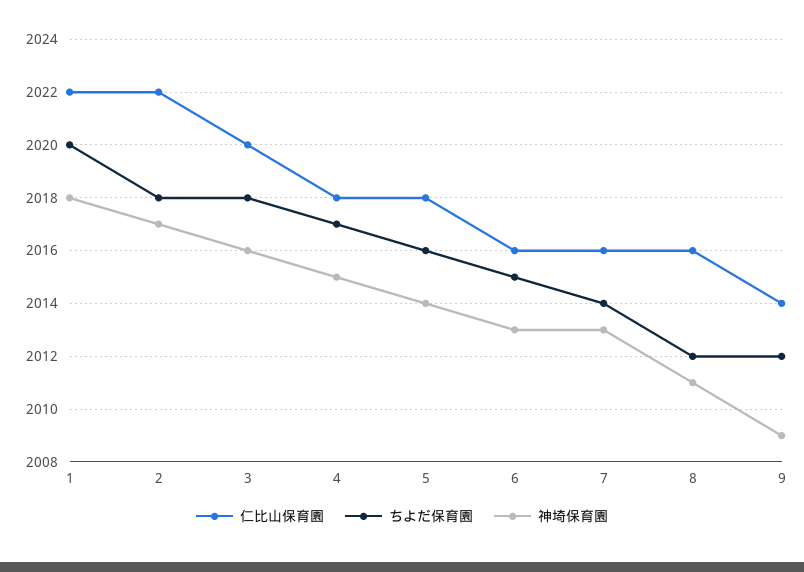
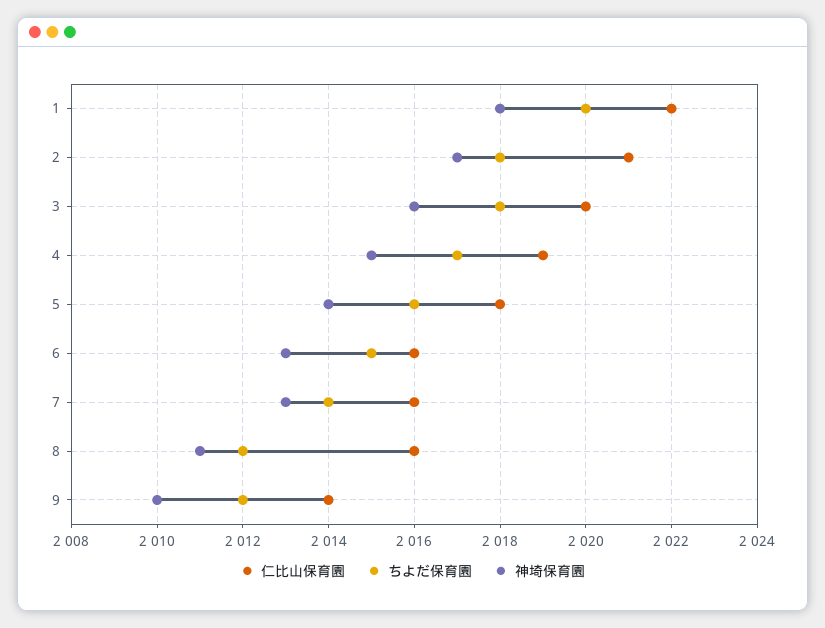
  {
    "仁比山保育園": {
      "1": 2022,
-     "2": 2022,
+     "2": 2021,
      "3": 2020,
-     "4": 2018,
+     "4": 2019,
      "5": 2018,
      "6": 2016,
      "7": 2016,
      "8": 2016,
      "9": 2014
    },
    "ちよだ保育園": {
      "1": 2020,
      "2": 2018,
      "3": 2018,
      "4": 2017,
      "5": 2016,
      "6": 2015,
      "7": 2014,
      "8": 2012,
      "9": 2012
    },
    "神埼保育園": {
      "1": 2018,
      "2": 2017,
      "3": 2016,
      "4": 2015,
      "5": 2014,
      "6": 2013,
      "7": 2013,
      "8": 2011,
-     "9": 2009
+     "9": 2010
    }
  }

